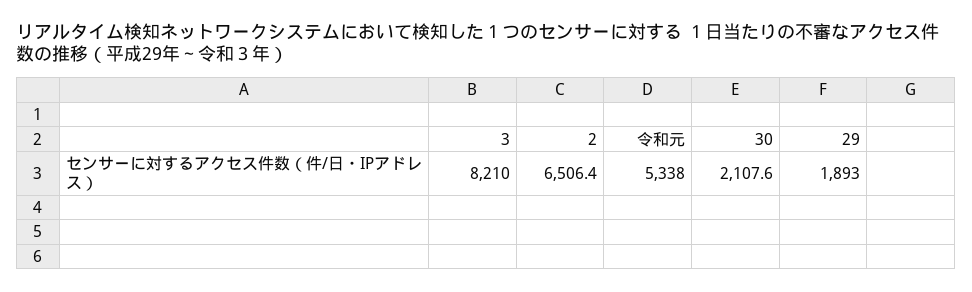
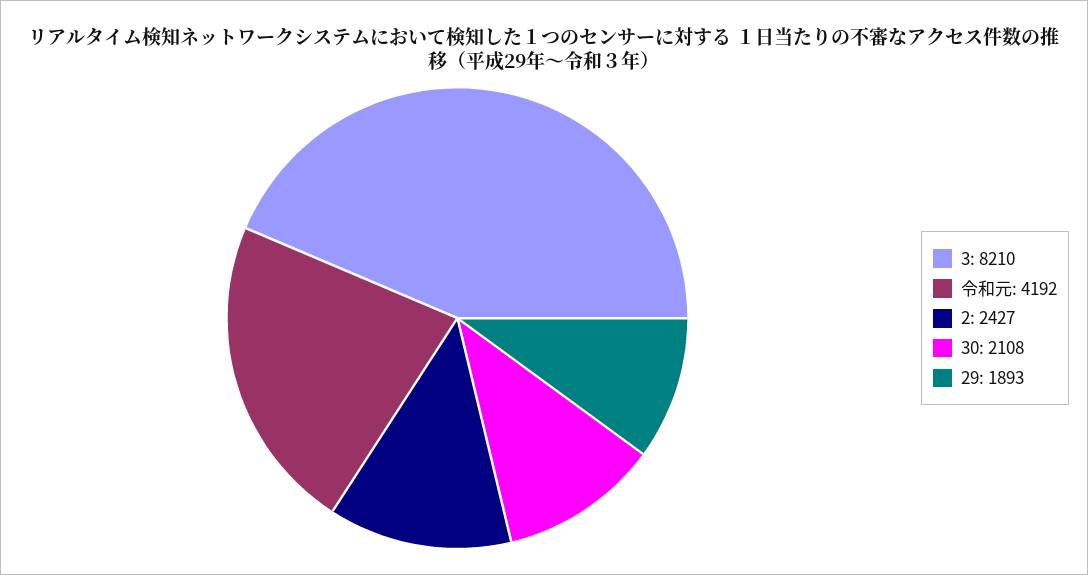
  {
    "3": 8210,
-   "2": 6506.4,
+   "2": 2427,
-   "令和元": 5338,
+   "令和元": 4192,
    "30": 2107.6,
    "29": 1893
  }

